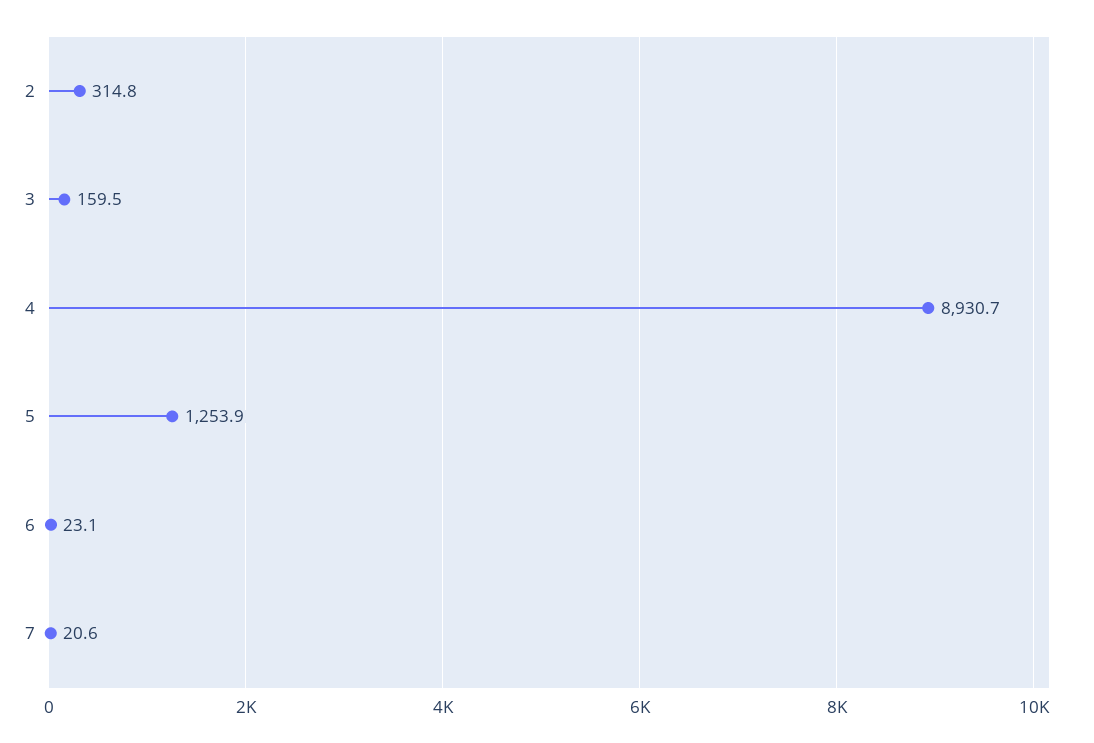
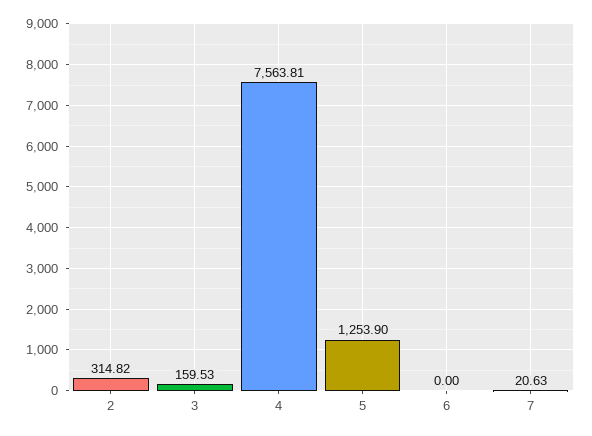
  {
    "2": 314.82,
    "3": 159.53,
-   "4": 8930.7,
+   "4": 7563.81,
    "5": 1253.9,
-   "6": 23.1,
+   "6": 0,
    "7": 20.63
  }

